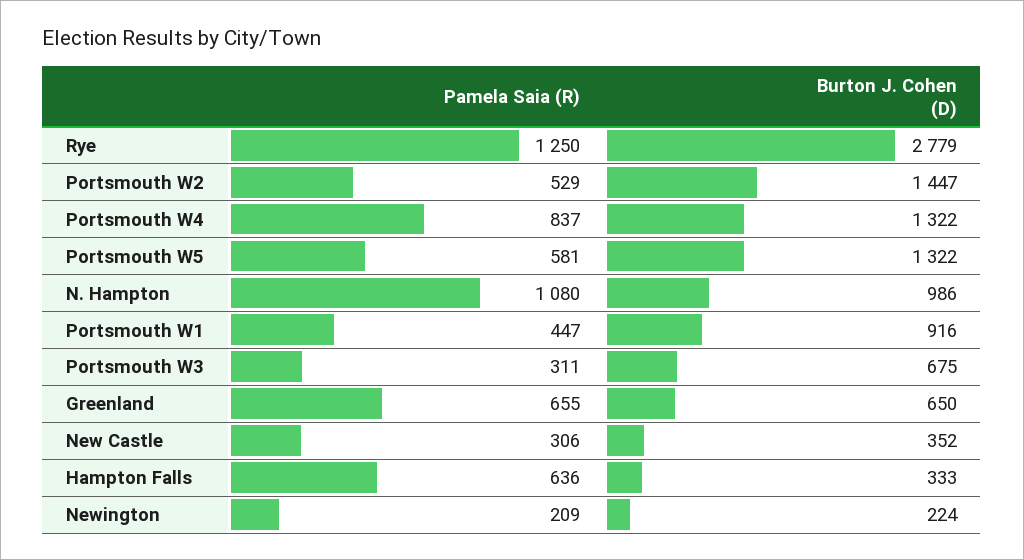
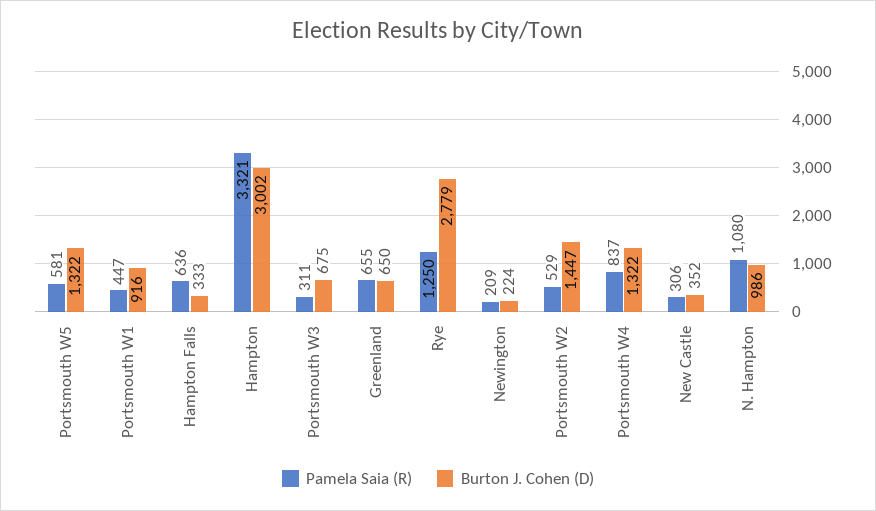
  {
    "Pamela Saia (R)": {
      "Rye": 1250,
      "Portsmouth W2": 529,
      "Portsmouth W4": 837,
      "Portsmouth W5": 581,
      "N. Hampton": 1080,
      "Portsmouth W1": 447,
      "Portsmouth W3": 311,
      "Greenland": 655,
      "New Castle": 306,
      "Hampton Falls": 636,
-     "Newington": 209
+     "Newington": 209,
+     "Hampton": 3321
    },
    "Burton J. Cohen (D)": {
      "Rye": 2779,
      "Portsmouth W2": 1447,
      "Portsmouth W4": 1322,
      "Portsmouth W5": 1322,
      "N. Hampton": 986,
      "Portsmouth W1": 916,
      "Portsmouth W3": 675,
      "Greenland": 650,
      "New Castle": 352,
      "Hampton Falls": 333,
-     "Newington": 224
+     "Newington": 224,
+     "Hampton": 3002
    }
  }

